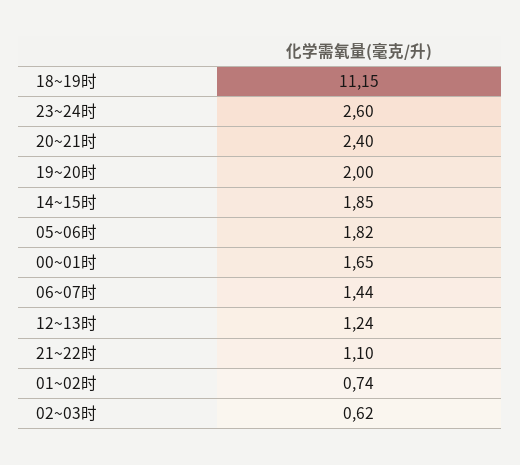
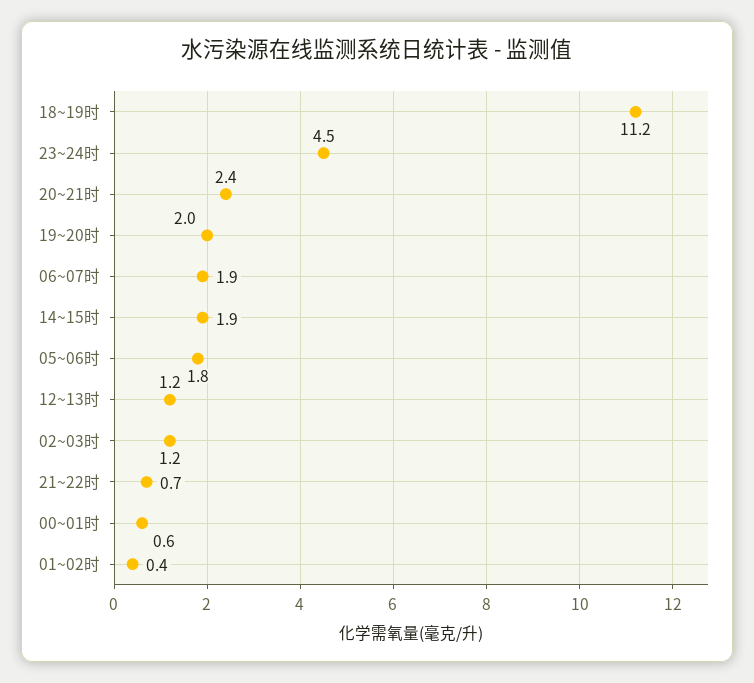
  {
    "18~19时": 11.15,
-   "23~24时": 2.6,
+   "23~24时": 4.5,
    "20~21时": 2.4,
    "19~20时": 2,
    "14~15时": 1.85,
    "05~06时": 1.82,
-   "00~01时": 1.65,
+   "00~01时": 0.6,
-   "06~07时": 1.44,
+   "06~07时": 1.9,
    "12~13时": 1.24,
-   "21~22时": 1.1,
+   "21~22时": 0.7,
-   "01~02时": 0.74,
+   "01~02时": 0.4,
-   "02~03时": 0.62
+   "02~03时": 1.2
  }

